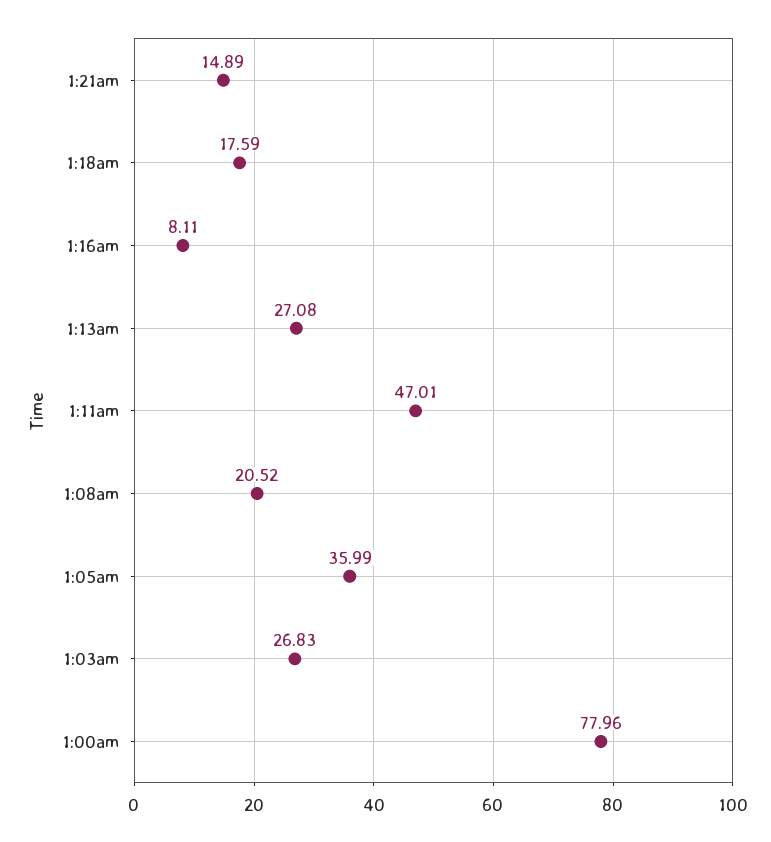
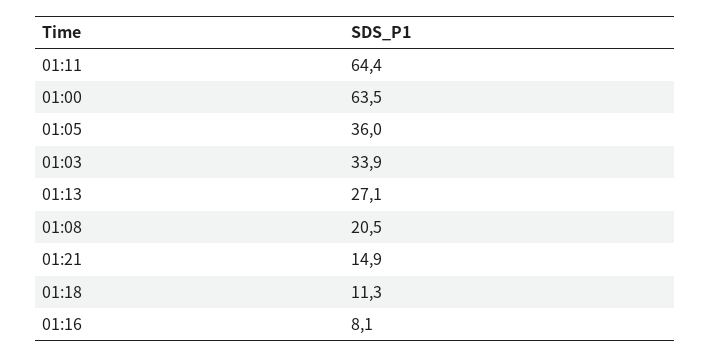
  {
    "1:21am": 14.89,
-   "1:18am": 17.59,
+   "1:18am": 11.3,
    "1:16am": 8.11,
    "1:13am": 27.08,
-   "1:11am": 47.01,
+   "1:11am": 64.4,
    "1:08am": 20.52,
    "1:05am": 35.99,
-   "1:03am": 26.83,
+   "1:03am": 33.9,
-   "1:00am": 77.96
+   "1:00am": 63.5
  }

